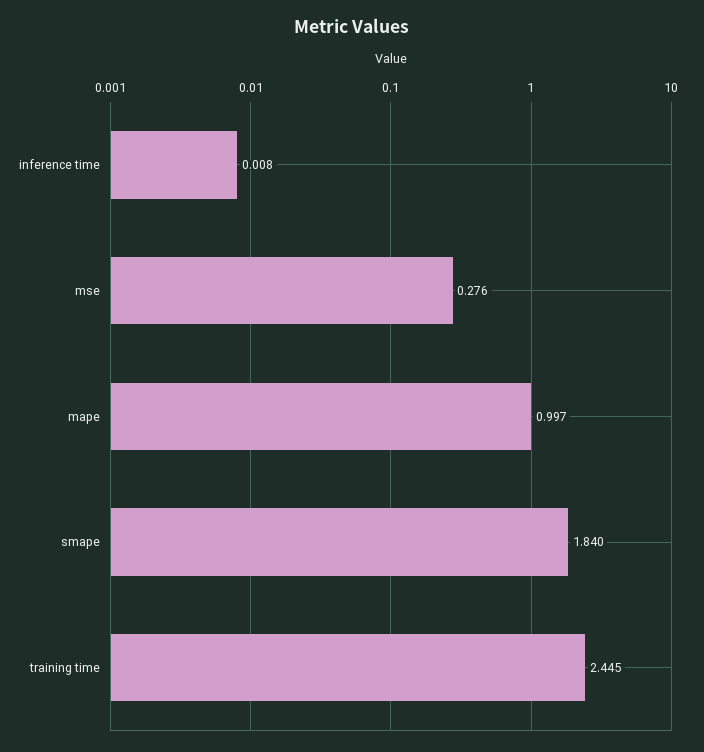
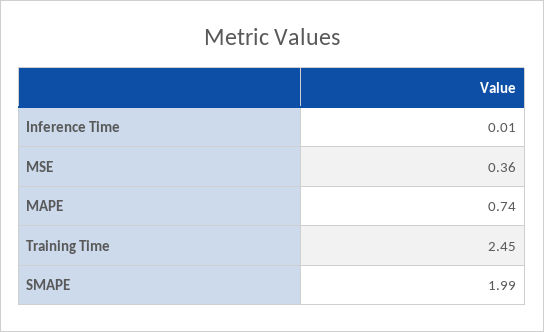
  {
    "inference time": 0.008,
-   "mse": 0.276,
+   "mse": 0.36,
-   "mape": 0.997,
+   "mape": 0.74,
-   "smape": 1.84,
+   "smape": 1.99,
    "training time": 2.445
  }

